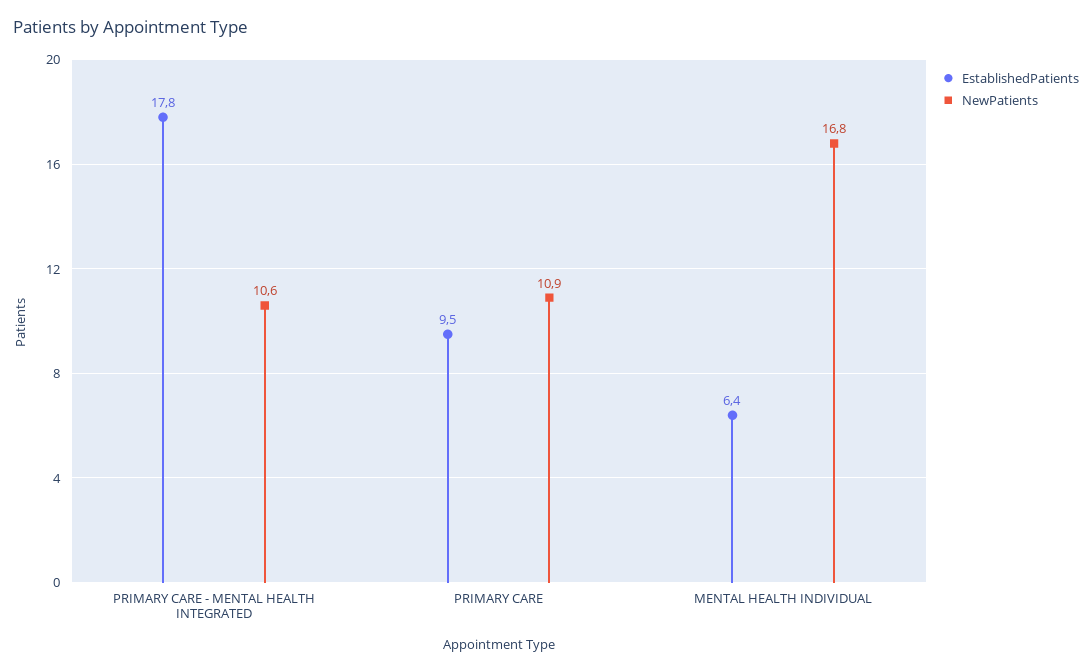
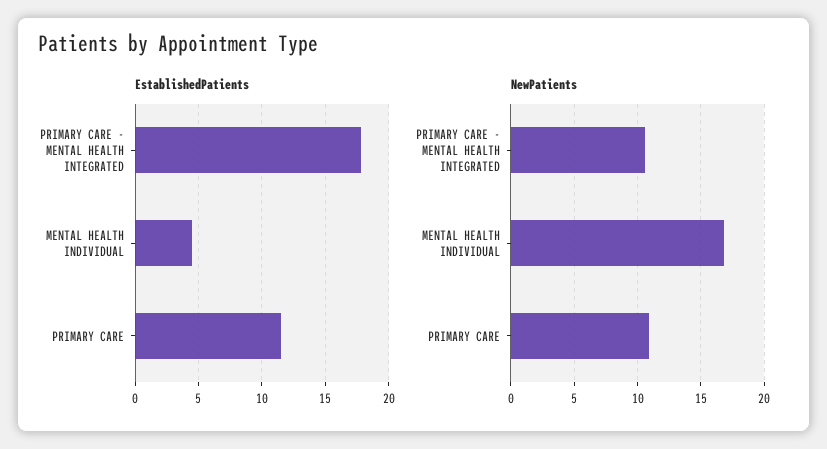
  {
    "EstablishedPatients": {
      "PRIMARY CARE - MENTAL HEALTH INTEGRATED": 17.8,
-     "PRIMARY CARE": 9.5,
+     "PRIMARY CARE": 11.5,
-     "MENTAL HEALTH INDIVIDUAL": 6.4
+     "MENTAL HEALTH INDIVIDUAL": 4.5
    },
    "NewPatients": {
      "PRIMARY CARE - MENTAL HEALTH INTEGRATED": 10.6,
      "PRIMARY CARE": 10.9,
      "MENTAL HEALTH INDIVIDUAL": 16.8
    }
  }

